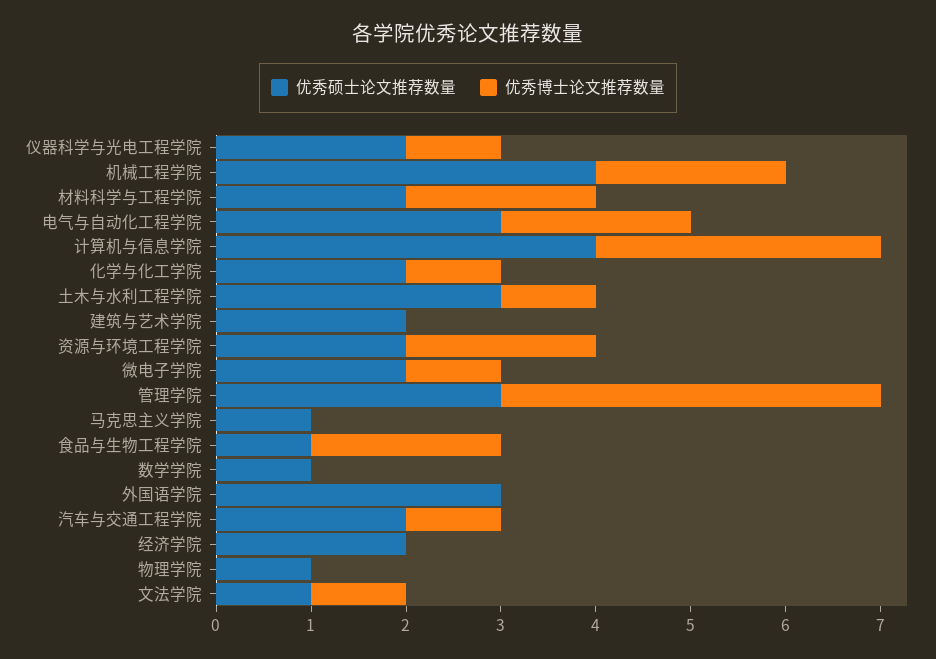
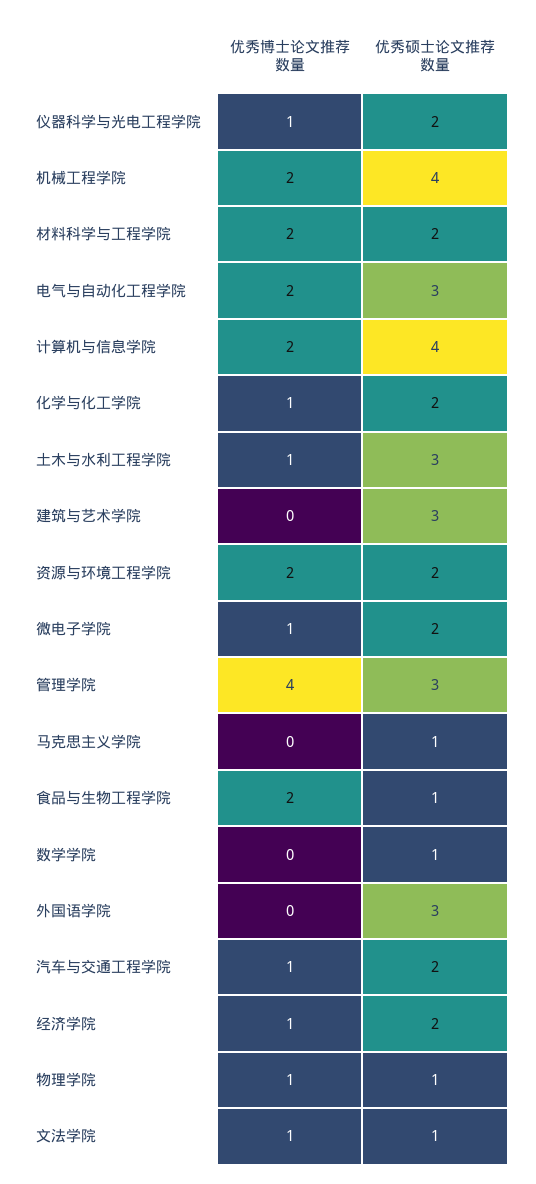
  {
    "优秀硕士论文推荐数量": {
      "仪器科学与光电工程学院": 2,
      "机械工程学院": 4,
      "材料科学与工程学院": 2,
      "电气与自动化工程学院": 3,
      "计算机与信息学院": 4,
      "化学与化工学院": 2,
      "土木与水利工程学院": 3,
-     "建筑与艺术学院": 2,
+     "建筑与艺术学院": 3,
      "资源与环境工程学院": 2,
      "微电子学院": 2,
      "管理学院": 3,
      "马克思主义学院": 1,
      "食品与生物工程学院": 1,
      "数学学院": 1,
      "外国语学院": 3,
      "汽车与交通工程学院": 2,
      "经济学院": 2,
      "物理学院": 1,
      "文法学院": 1
    },
    "优秀博士论文推荐数量": {
      "仪器科学与光电工程学院": 1,
      "机械工程学院": 2,
      "材料科学与工程学院": 2,
      "电气与自动化工程学院": 2,
-     "计算机与信息学院": 3,
+     "计算机与信息学院": 2,
      "化学与化工学院": 1,
      "土木与水利工程学院": 1,
      "建筑与艺术学院": 0,
      "资源与环境工程学院": 2,
      "微电子学院": 1,
      "管理学院": 4,
      "马克思主义学院": 0,
      "食品与生物工程学院": 2,
      "数学学院": 0,
      "外国语学院": 0,
      "汽车与交通工程学院": 1,
-     "经济学院": 0,
+     "经济学院": 1,
-     "物理学院": 0,
+     "物理学院": 1,
      "文法学院": 1
    }
  }

